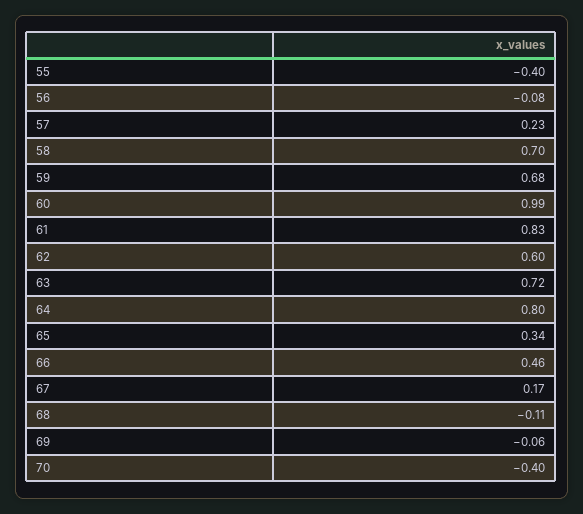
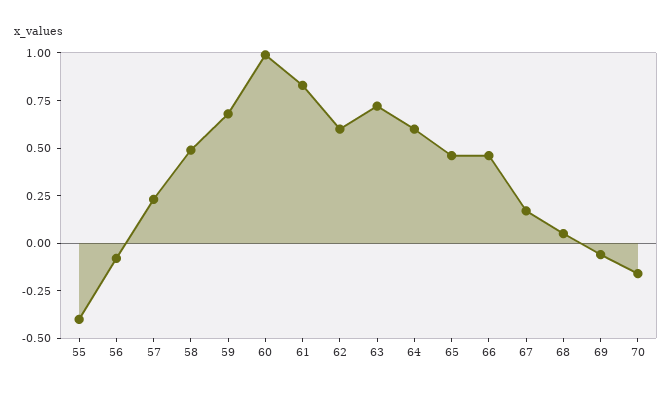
  {
    "55": -0.4,
    "56": -0.08,
    "57": 0.23,
-   "58": 0.7,
+   "58": 0.5,
    "59": 0.68,
    "60": 0.99,
    "61": 0.83,
    "62": 0.6,
    "63": 0.72,
-   "64": 0.8,
+   "64": 0.6,
-   "65": 0.34,
+   "65": 0.45,
    "66": 0.46,
    "67": 0.17,
-   "68": -0.11,
+   "68": 0.05,
    "69": -0.06,
-   "70": -0.4
+   "70": -0.15
  }

